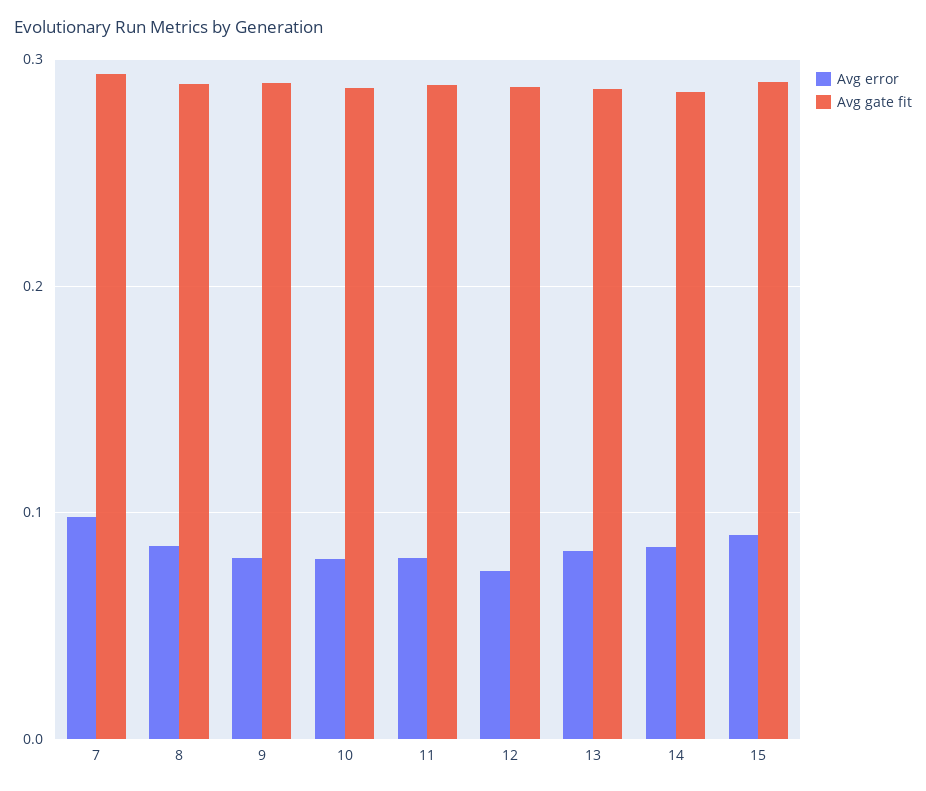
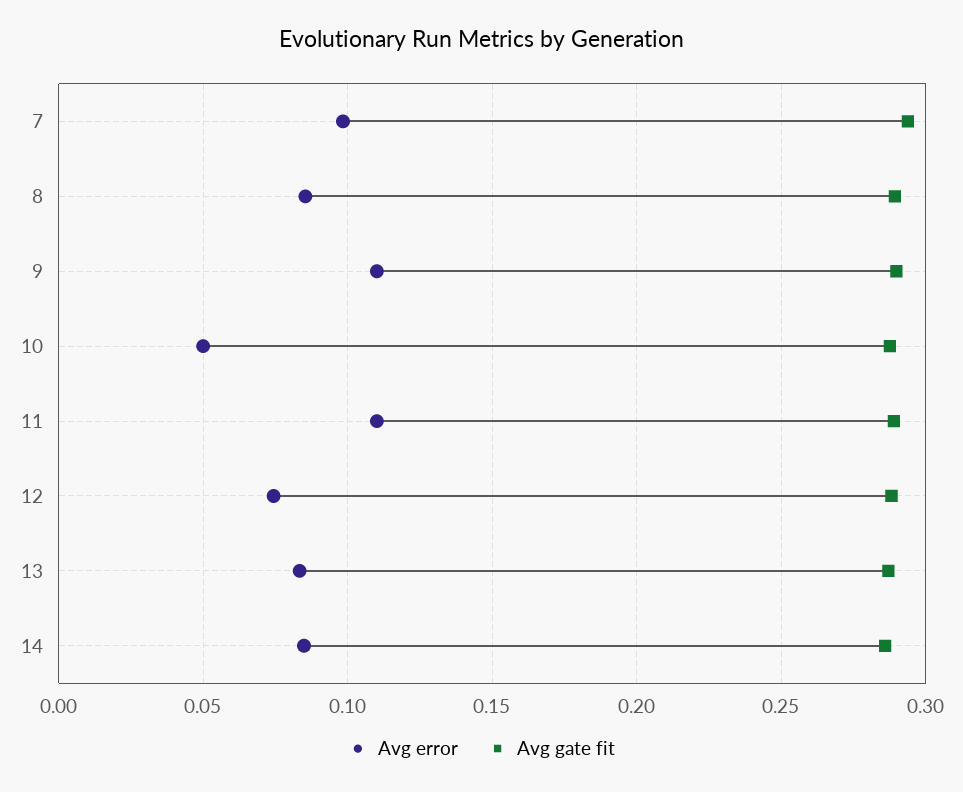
  {
    "Avg error": {
      "7": 0.1,
      "8": 0.085,
-     "9": 0.08,
+     "9": 0.11,
-     "10": 0.08,
+     "10": 0.05,
-     "11": 0.08,
+     "11": 0.11,
      "12": 0.075,
      "13": 0.085,
-     "14": 0.085,
+     "14": 0.085
-     "15": 0.09
    },
    "Avg gate fit": {
      "7": 0.295,
      "8": 0.29,
      "9": 0.29,
      "10": 0.29,
      "11": 0.29,
      "12": 0.29,
      "13": 0.285,
-     "14": 0.285,
+     "14": 0.285
-     "15": 0.29
    }
  }

